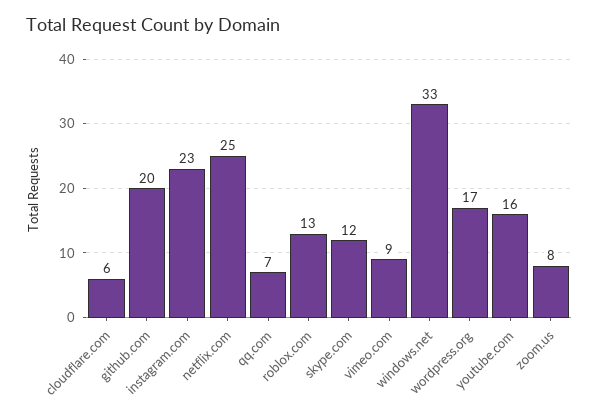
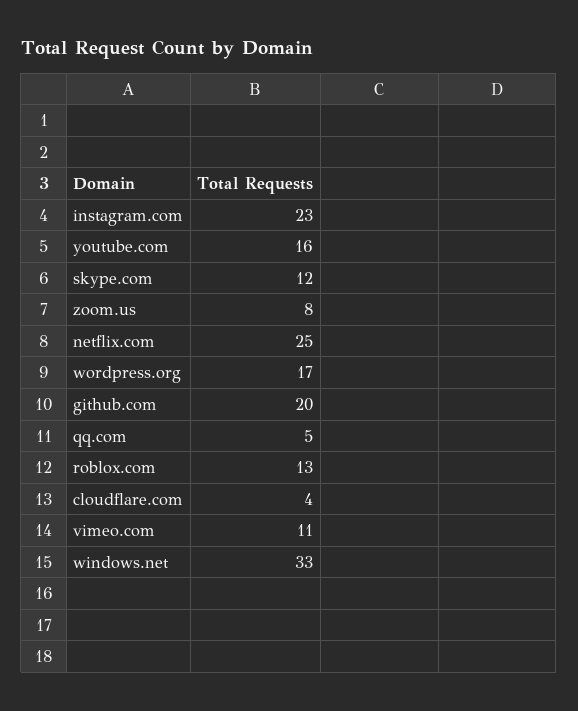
  {
-   "cloudflare.com": 6,
+   "cloudflare.com": 4,
    "github.com": 20,
    "instagram.com": 23,
    "netflix.com": 25,
-   "qq.com": 7,
+   "qq.com": 5,
    "roblox.com": 13,
    "skype.com": 12,
-   "vimeo.com": 9,
+   "vimeo.com": 11,
    "windows.net": 33,
    "wordpress.org": 17,
    "youtube.com": 16,
    "zoom.us": 8
  }

